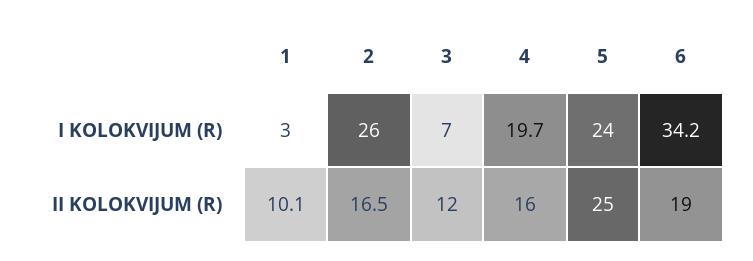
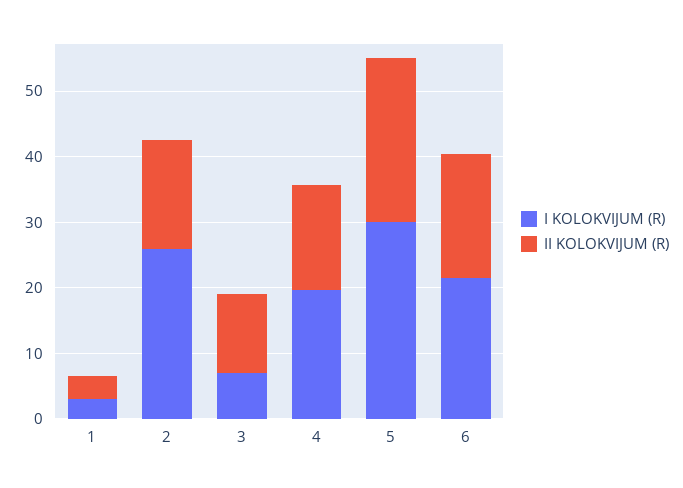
  {
    "I KOLOKVIJUM (R)": {
      "1": 3,
      "2": 26,
      "3": 7,
      "4": 19.7,
-     "5": 24,
+     "5": 30,
-     "6": 34.2
+     "6": 22
    },
    "II KOLOKVIJUM (R)": {
-     "1": 10.1,
+     "1": 4,
      "2": 16.5,
      "3": 12,
      "4": 16,
      "5": 25,
      "6": 19
    }
  }

